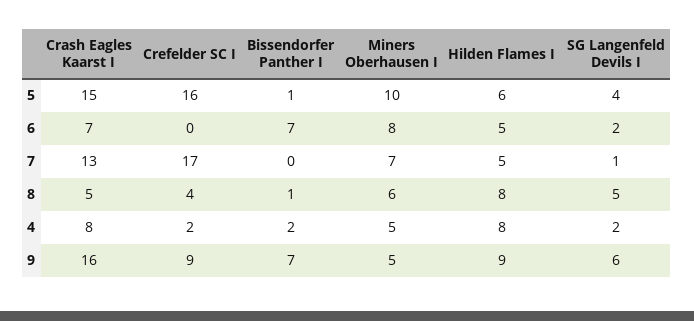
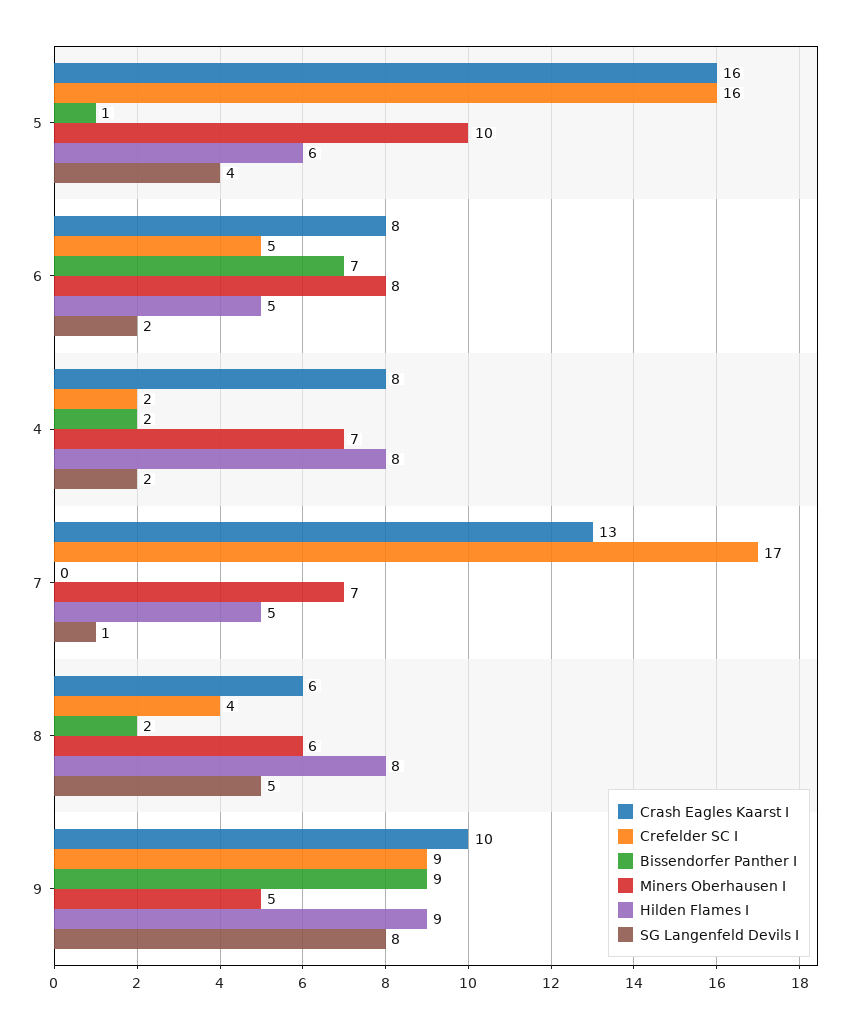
  {
    "Crash Eagles Kaarst I": {
-     "5": 15,
+     "5": 16,
-     "6": 7,
+     "6": 8,
      "7": 13,
-     "8": 5,
+     "8": 6,
      "4": 8,
-     "9": 16
+     "9": 10
    },
    "Crefelder SC I": {
      "5": 16,
-     "6": 0,
+     "6": 5,
      "7": 17,
      "8": 4,
      "4": 2,
      "9": 9
    },
    "Bissendorfer Panther I": {
      "5": 1,
      "6": 7,
      "7": 0,
-     "8": 1,
+     "8": 2,
      "4": 2,
-     "9": 7
+     "9": 9
    },
    "Miners Oberhausen I": {
      "5": 10,
      "6": 8,
      "7": 7,
      "8": 6,
-     "4": 5,
+     "4": 7,
      "9": 5
    },
    "Hilden Flames I": {
      "5": 6,
      "6": 5,
      "7": 5,
      "8": 8,
      "4": 8,
      "9": 9
    },
    "SG Langenfeld Devils I": {
      "5": 4,
      "6": 2,
      "7": 1,
      "8": 5,
      "4": 2,
-     "9": 6
+     "9": 8
    }
  }

